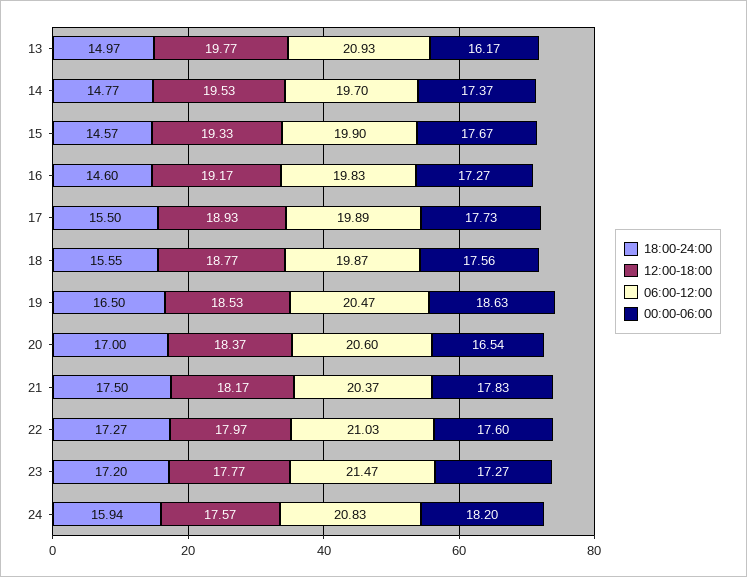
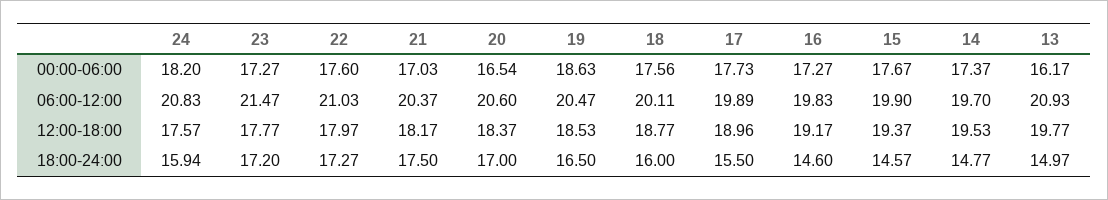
  {
    "18:00-24:00": {
      "13": 14.97,
      "14": 14.77,
      "15": 14.57,
      "16": 14.6,
      "17": 15.5,
-     "18": 15.55,
+     "18": 16,
      "19": 16.5,
      "20": 17,
      "21": 17.5,
      "22": 17.27,
      "23": 17.2,
      "24": 15.94
    },
    "12:00-18:00": {
      "13": 19.77,
      "14": 19.53,
-     "15": 19.33,
+     "15": 19.37,
      "16": 19.17,
-     "17": 18.93,
+     "17": 18.96,
      "18": 18.77,
      "19": 18.53,
      "20": 18.37,
      "21": 18.17,
      "22": 17.97,
      "23": 17.77,
      "24": 17.57
    },
    "06:00-12:00": {
      "13": 20.93,
      "14": 19.7,
      "15": 19.9,
      "16": 19.83,
      "17": 19.89,
-     "18": 19.87,
+     "18": 20.11,
      "19": 20.47,
      "20": 20.6,
      "21": 20.37,
      "22": 21.03,
      "23": 21.47,
      "24": 20.83
    },
    "00:00-06:00": {
      "13": 16.17,
      "14": 17.37,
      "15": 17.67,
      "16": 17.27,
      "17": 17.73,
      "18": 17.56,
      "19": 18.63,
      "20": 16.54,
-     "21": 17.83,
+     "21": 17.03,
      "22": 17.6,
      "23": 17.27,
      "24": 18.2
    }
  }

